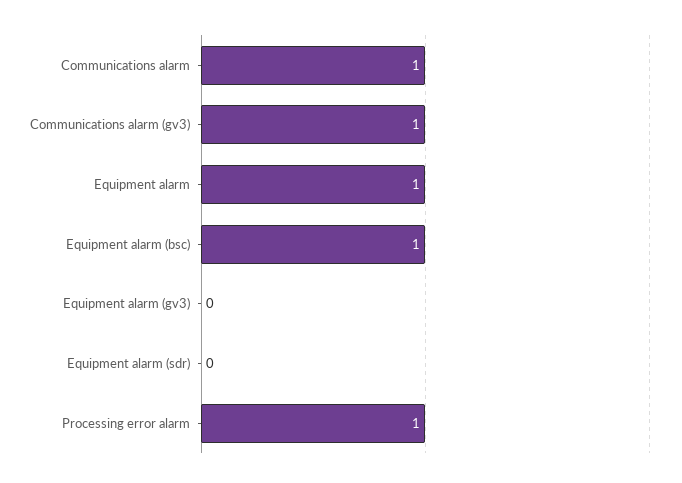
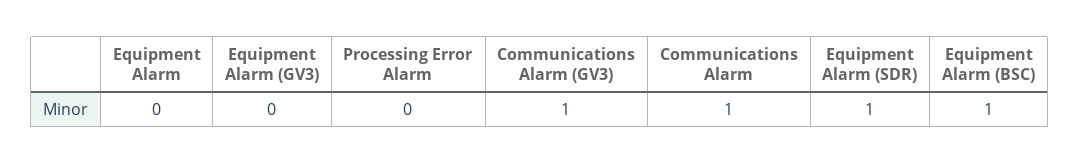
  {
    "Communications alarm": 1,
    "Communications alarm (gv3)": 1,
-   "Equipment alarm": 1,
+   "Equipment alarm": 0,
    "Equipment alarm (bsc)": 1,
    "Equipment alarm (gv3)": 0,
-   "Equipment alarm (sdr)": 0,
+   "Equipment alarm (sdr)": 1,
-   "Processing error alarm": 1
+   "Processing error alarm": 0
  }

